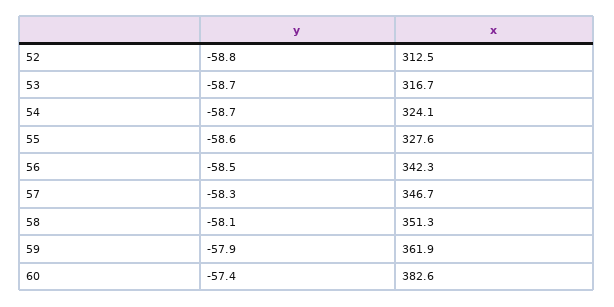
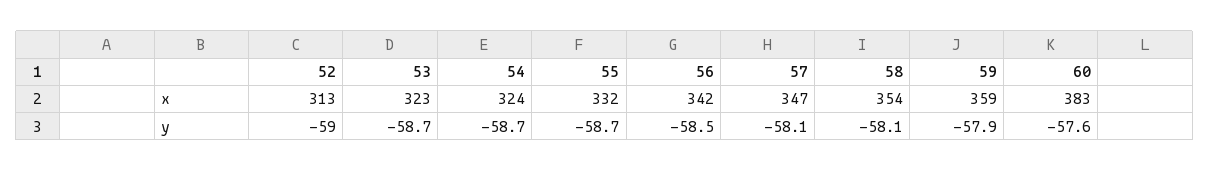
  {
    "y": {
-     "52": -58.8,
+     "52": -59,
      "53": -58.7,
      "54": -58.7,
-     "55": -58.6,
+     "55": -58.7,
      "56": -58.5,
-     "57": -58.3,
+     "57": -58.1,
      "58": -58.1,
      "59": -57.9,
-     "60": -57.4
+     "60": -57.6
    },
    "x": {
      "52": 312.5,
-     "53": 316.7,
+     "53": 323,
      "54": 324.1,
-     "55": 327.6,
+     "55": 332,
      "56": 342.3,
      "57": 346.7,
-     "58": 351.3,
+     "58": 354,
-     "59": 361.9,
+     "59": 359,
      "60": 382.6
    }
  }

